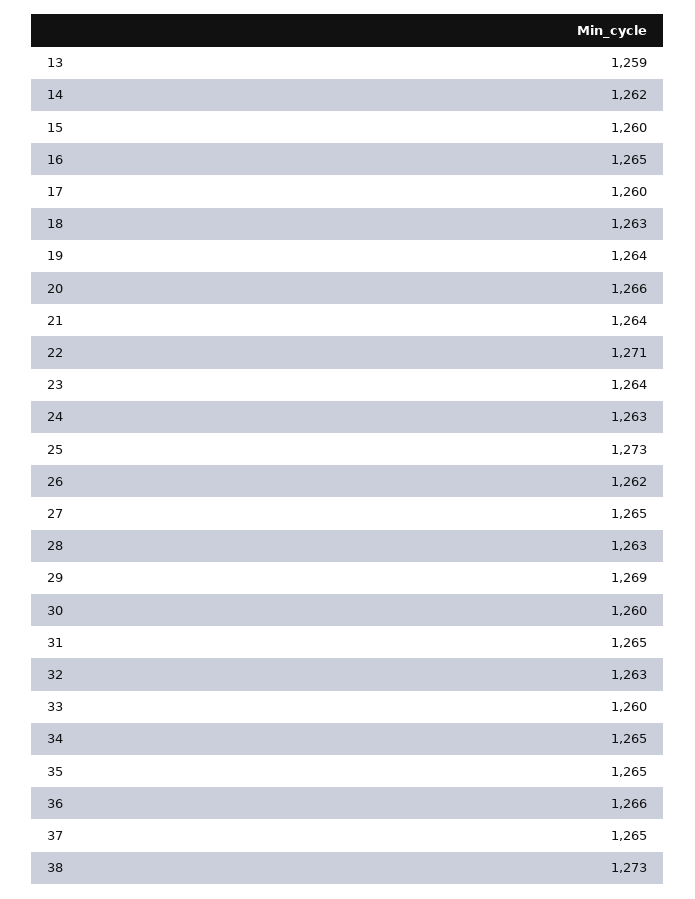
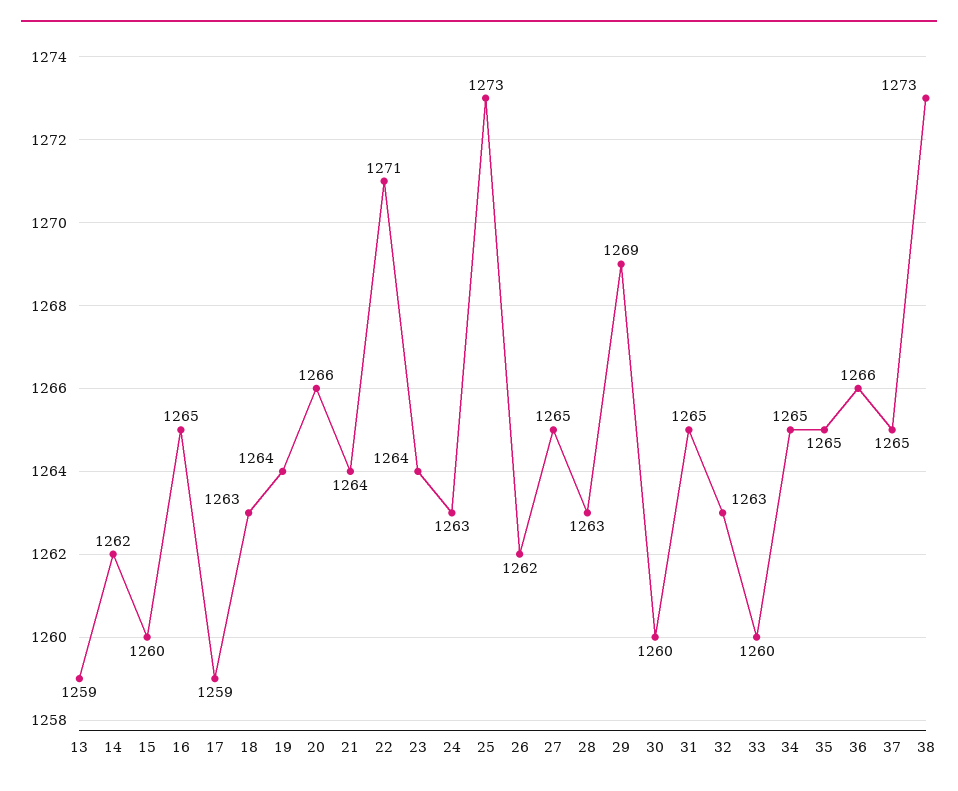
  {
    "13": 1259,
    "14": 1262,
    "15": 1260,
    "16": 1265,
-   "17": 1260,
+   "17": 1259,
    "18": 1263,
    "19": 1264,
    "20": 1266,
    "21": 1264,
    "22": 1271,
    "23": 1264,
    "24": 1263,
    "25": 1273,
    "26": 1262,
    "27": 1265,
    "28": 1263,
    "29": 1269,
    "30": 1260,
    "31": 1265,
    "32": 1263,
    "33": 1260,
    "34": 1265,
    "35": 1265,
    "36": 1266,
    "37": 1265,
    "38": 1273
  }

